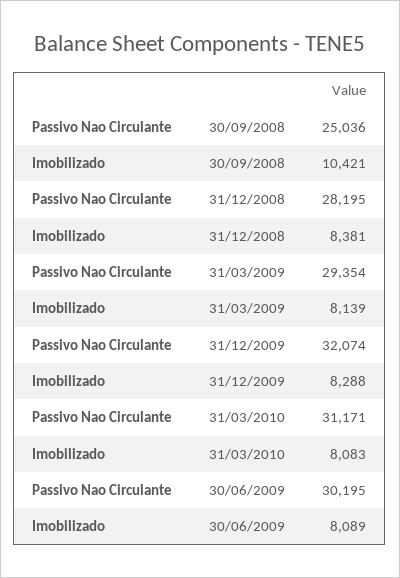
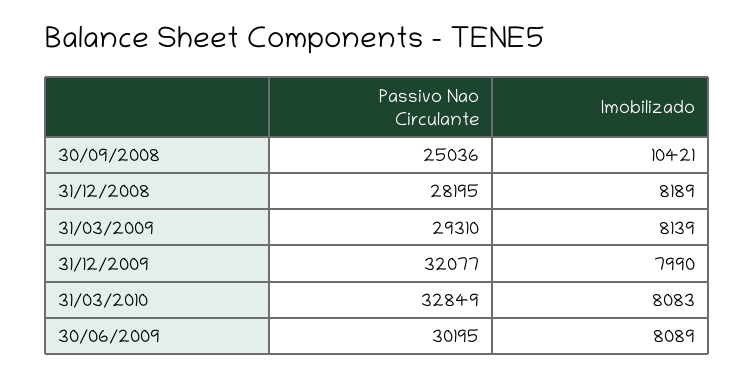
  {
    "Passivo Nao Circulante": {
      "30/09/2008": 25036,
      "31/12/2008": 28195,
-     "31/03/2009": 29354,
+     "31/03/2009": 29310,
-     "31/12/2009": 32074,
+     "31/12/2009": 32077,
-     "31/03/2010": 31171,
+     "31/03/2010": 32849,
      "30/06/2009": 30195
    },
    "Imobilizado": {
      "30/09/2008": 10421,
-     "31/12/2008": 8381,
+     "31/12/2008": 8189,
      "31/03/2009": 8139,
-     "31/12/2009": 8288,
+     "31/12/2009": 7990,
      "31/03/2010": 8083,
      "30/06/2009": 8089
    }
  }

